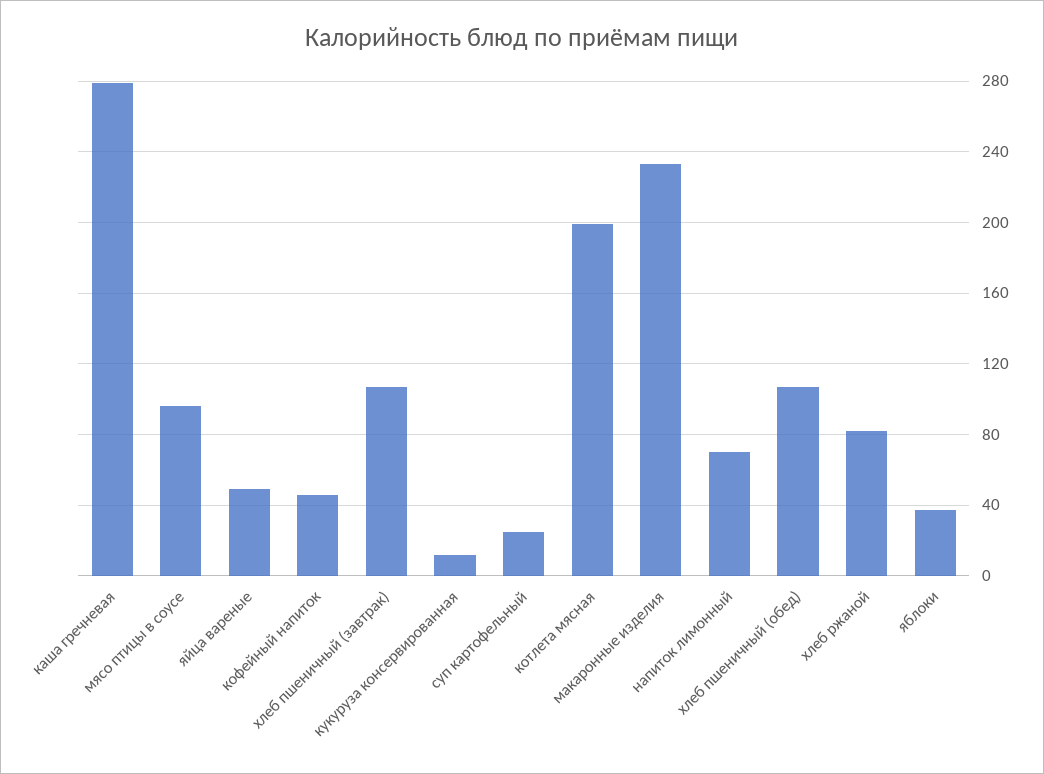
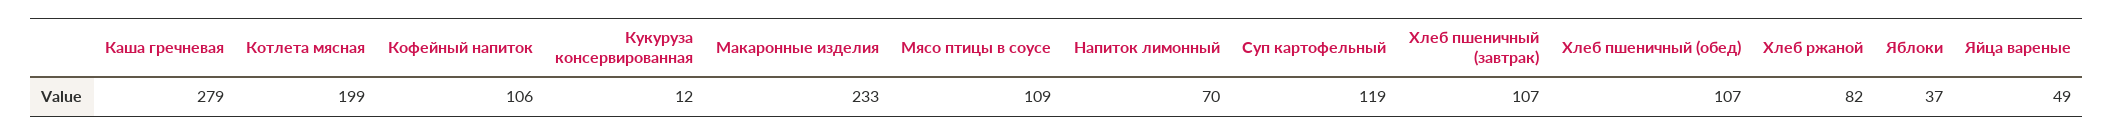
  {
    "каша гречневая": 279,
-   "мясо птицы в соусе": 95,
+   "мясо птицы в соусе": 109,
    "яйца вареные": 49,
-   "кофейный напиток": 45,
+   "кофейный напиток": 106,
    "хлеб пшеничный (завтрак)": 107,
    "кукуруза консервированная": 12,
-   "суп картофельный": 25,
+   "суп картофельный": 119,
    "котлета мясная": 199,
    "макаронные изделия": 233,
    "напиток лимонный": 70,
    "хлеб пшеничный (обед)": 107,
    "хлеб ржаной": 82,
    "яблоки": 37
  }

